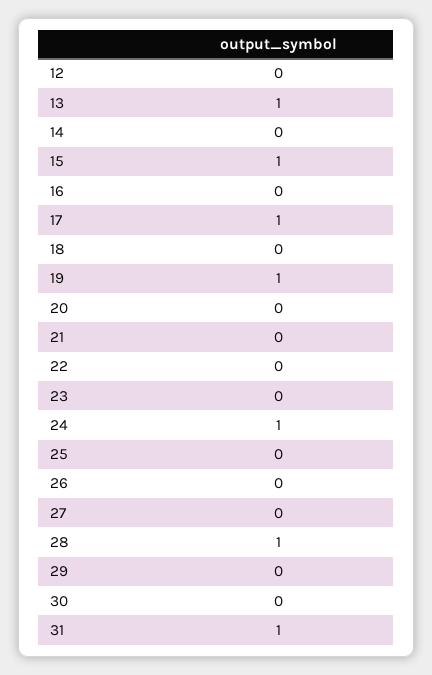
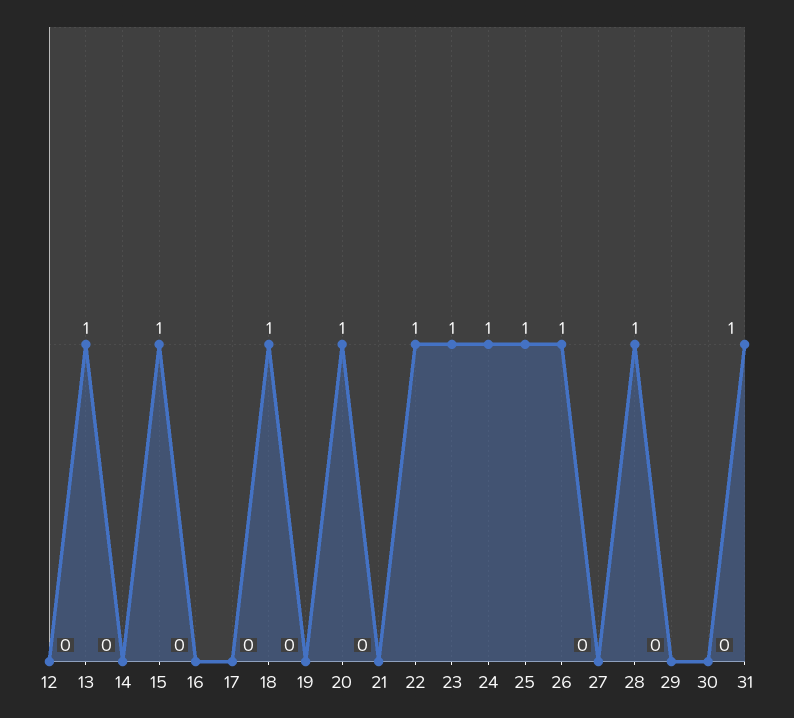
  {
    "12": 0,
    "13": 1,
    "14": 0,
    "15": 1,
    "16": 0,
-   "17": 1,
+   "17": 0,
-   "18": 0,
+   "18": 1,
-   "19": 1,
+   "19": 0,
-   "20": 0,
+   "20": 1,
    "21": 0,
-   "22": 0,
+   "22": 1,
-   "23": 0,
+   "23": 1,
    "24": 1,
-   "25": 0,
+   "25": 1,
-   "26": 0,
+   "26": 1,
    "27": 0,
    "28": 1,
    "29": 0,
    "30": 0,
    "31": 1
  }

